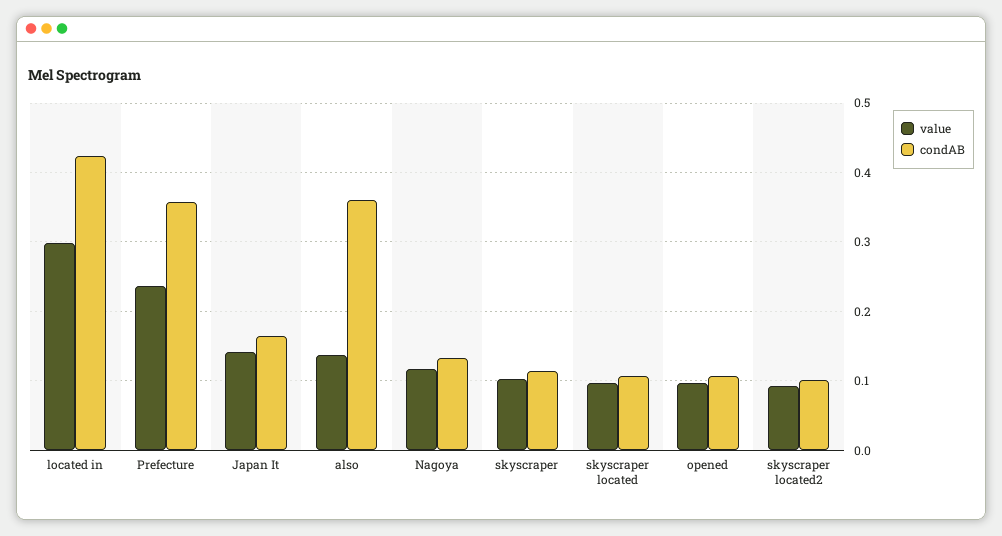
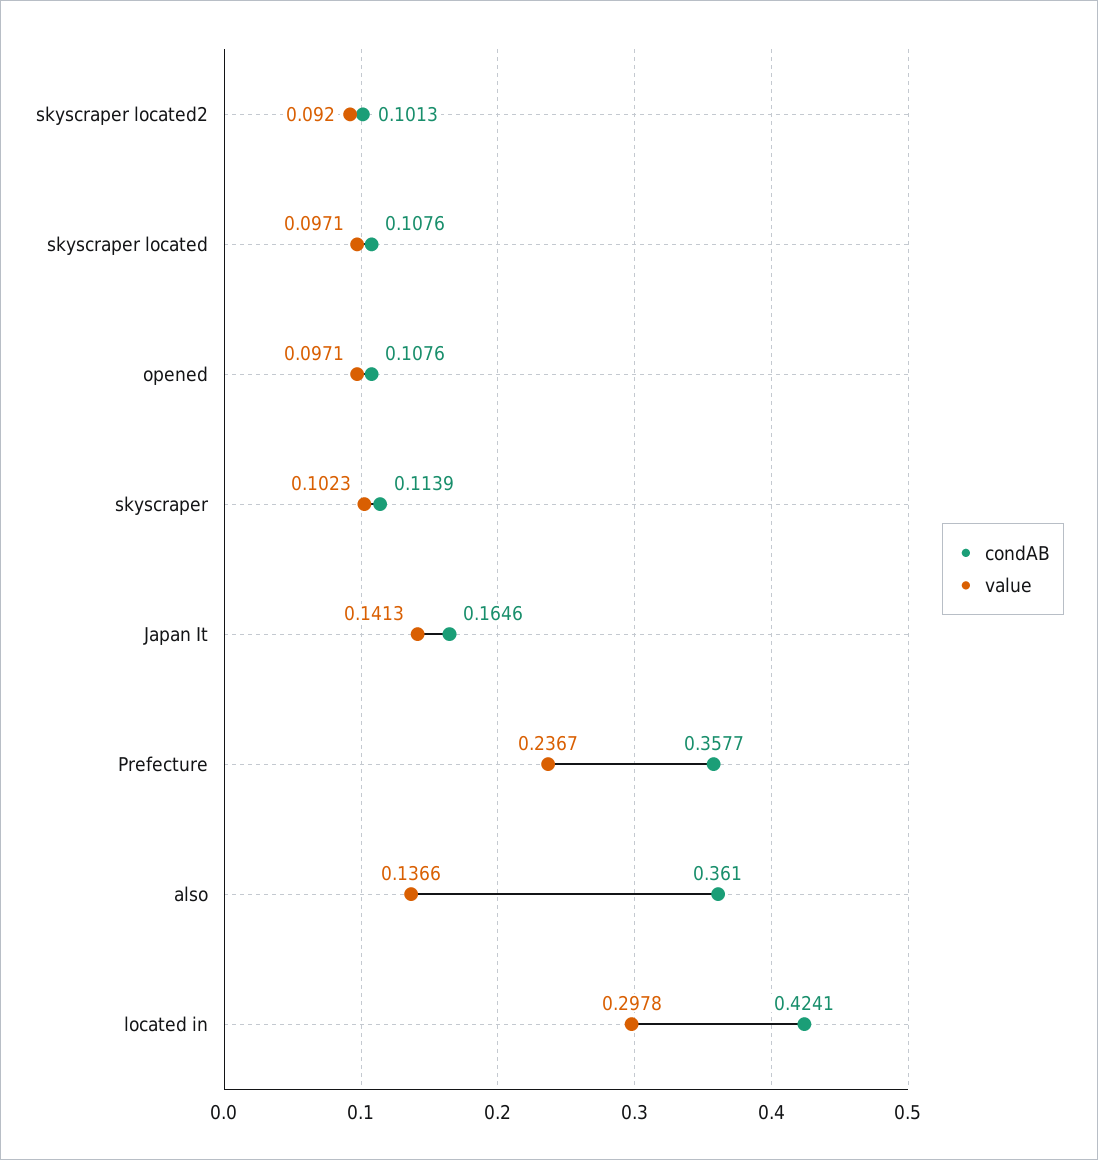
  {
    "value": {
      "located in": 0.2978,
      "Prefecture": 0.2367,
      "Japan It": 0.1413,
      "also": 0.1366,
-     "Nagoya": 0.12,
      "skyscraper": 0.1023,
      "skyscraper located": 0.0971,
      "opened": 0.0971,
      "skyscraper located2": 0.092
    },
    "condAB": {
      "located in": 0.4241,
      "Prefecture": 0.3577,
      "Japan It": 0.1646,
      "also": 0.361,
-     "Nagoya": 0.13,
      "skyscraper": 0.1139,
      "skyscraper located": 0.1076,
      "opened": 0.1076,
      "skyscraper located2": 0.1013
    }
  }

